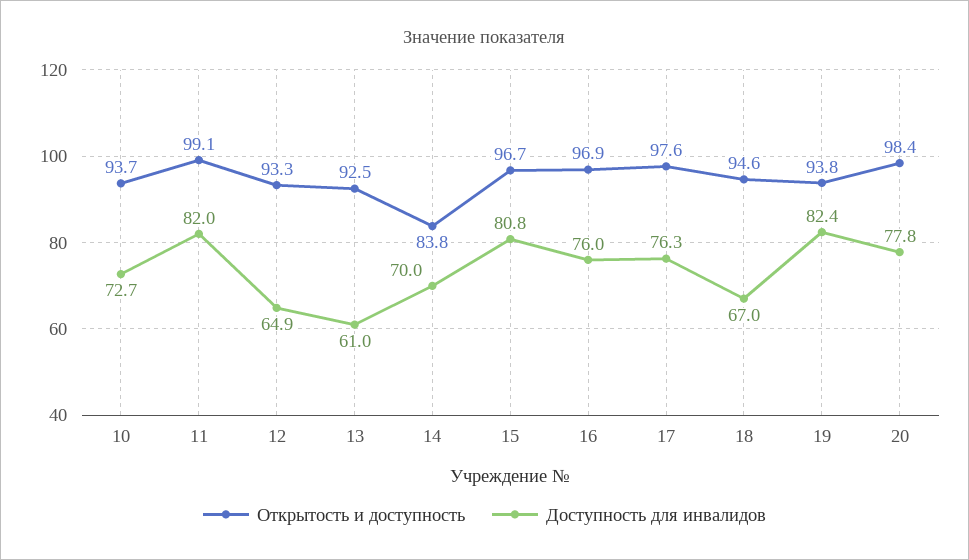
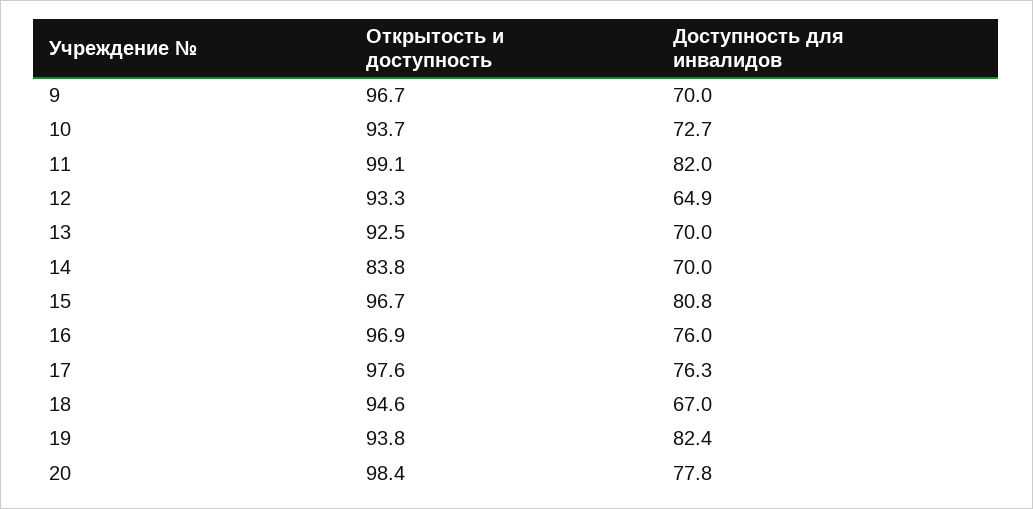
  {
    "Открытость и доступность": {
      "10": 93.7,
      "11": 99.1,
      "12": 93.3,
      "13": 92.5,
      "14": 83.8,
      "15": 96.7,
      "16": 96.9,
      "17": 97.6,
      "18": 94.6,
      "19": 93.8,
-     "20": 98.4
+     "20": 98.4,
+     "9": 96.7
    },
    "Доступность для инвалидов": {
      "10": 72.7,
      "11": 82,
      "12": 64.9,
-     "13": 61,
+     "13": 70,
      "14": 70,
      "15": 80.8,
      "16": 76,
      "17": 76.3,
      "18": 67,
      "19": 82.4,
-     "20": 77.8
+     "20": 77.8,
+     "9": 70
    }
  }

